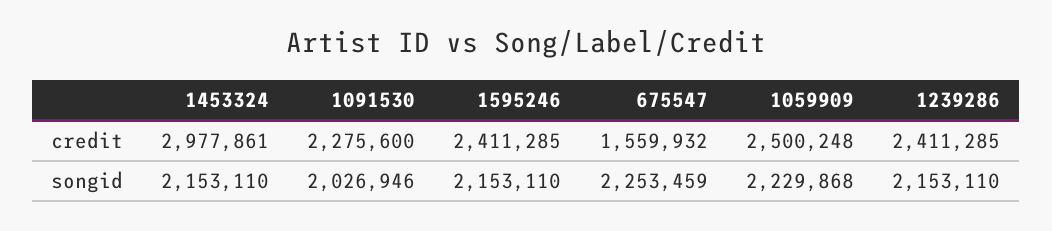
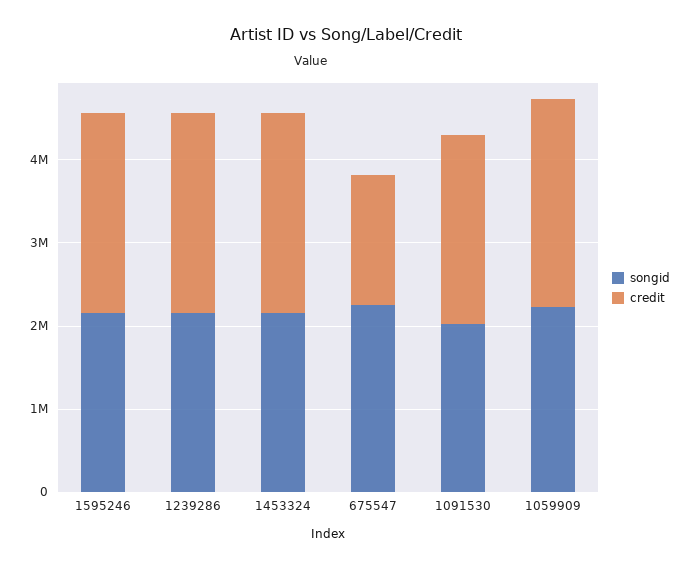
  {
    "credit": {
-     "1453324": 2977861,
+     "1453324": 2400000,
      "1091530": 2275600,
      "1595246": 2411285,
      "675547": 1559932,
      "1059909": 2500248,
      "1239286": 2411285
    },
    "songid": {
      "1453324": 2153110,
      "1091530": 2026946,
      "1595246": 2153110,
      "675547": 2253459,
      "1059909": 2229868,
      "1239286": 2153110
    }
  }

